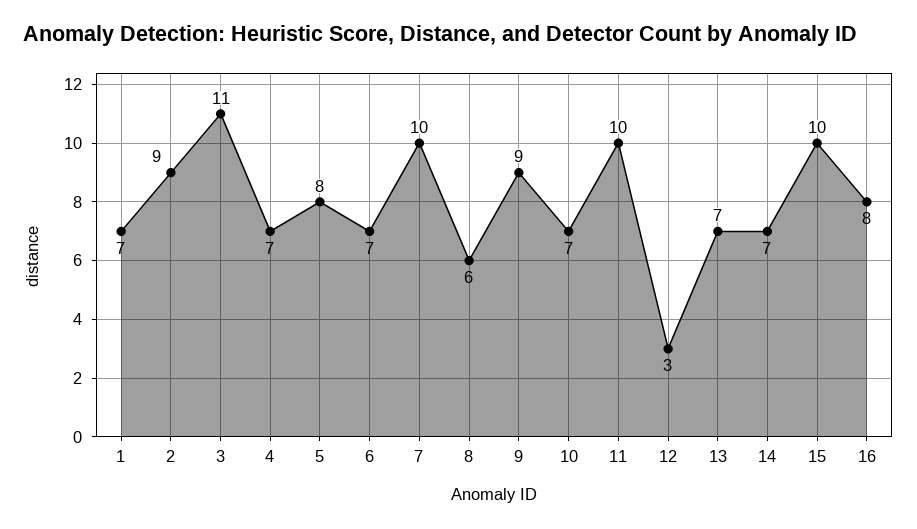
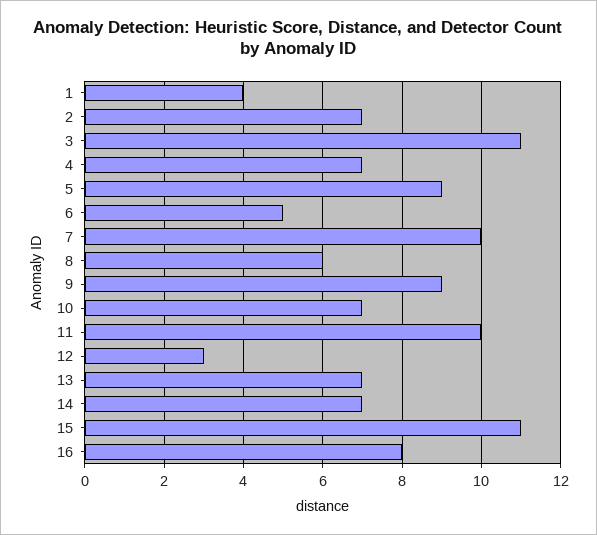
  {
-   "1": 7,
+   "1": 4,
-   "2": 9,
+   "2": 7,
    "3": 11,
    "4": 7,
-   "5": 8,
+   "5": 9,
-   "6": 7,
+   "6": 5,
    "7": 10,
    "8": 6,
    "9": 9,
    "10": 7,
    "11": 10,
    "12": 3,
    "13": 7,
    "14": 7,
-   "15": 10,
+   "15": 11,
    "16": 8
  }

